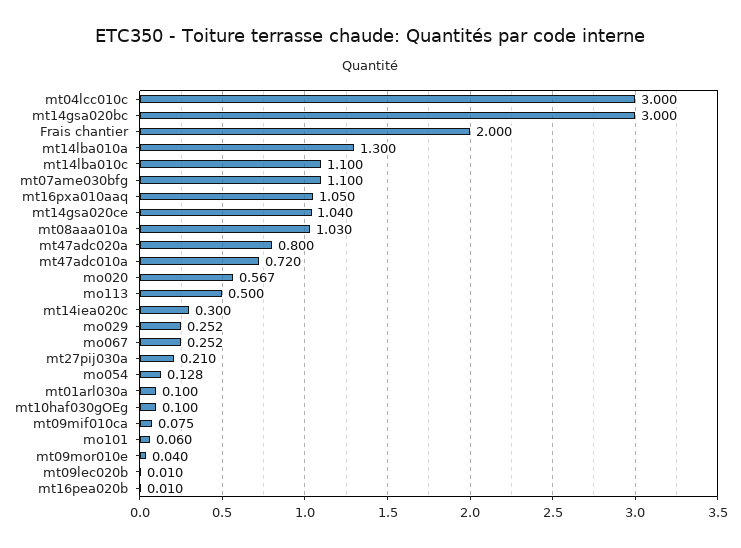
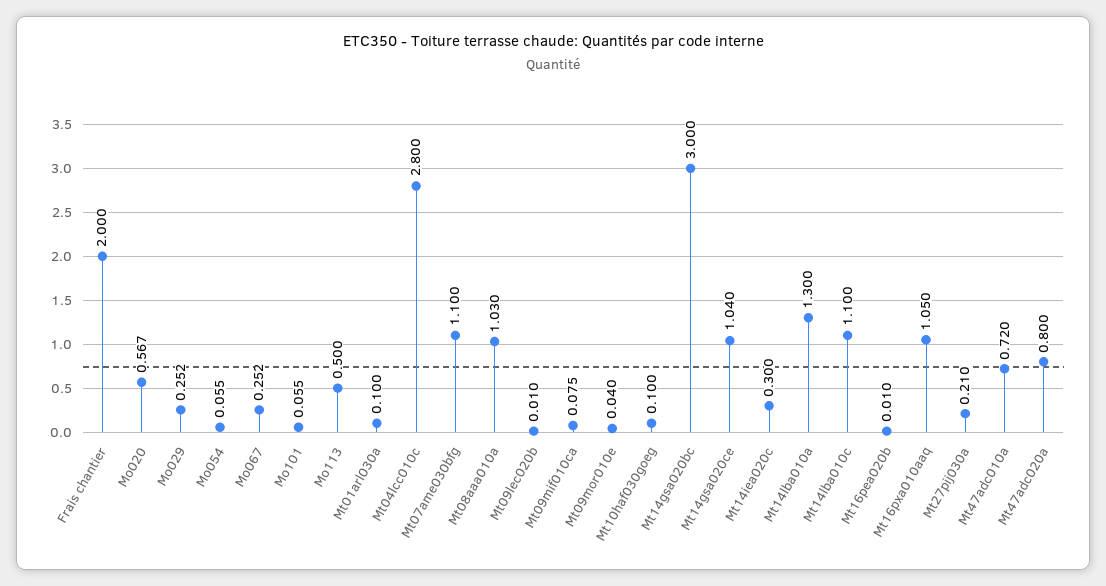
  {
-   "mt04lcc010c": 3,
+   "mt04lcc010c": 2.8,
    "mt14gsa020bc": 3,
    "Frais chantier": 2,
    "mt14lba010a": 1.3,
    "mt14lba010c": 1.1,
    "mt07ame030bfg": 1.1,
    "mt16pxa010aaq": 1.05,
    "mt14gsa020ce": 1.04,
    "mt08aaa010a": 1.03,
    "mt47adc020a": 0.8,
    "mt47adc010a": 0.72,
    "mo020": 0.567,
    "mo113": 0.5,
    "mt14iea020c": 0.3,
    "mo029": 0.252,
    "mo067": 0.252,
    "mt27pij030a": 0.21,
-   "mo054": 0.128,
+   "mo054": 0.055,
    "mt01arl030a": 0.1,
    "mt10haf030gOEg": 0.1,
    "mt09mif010ca": 0.075,
-   "mo101": 0.06,
+   "mo101": 0.055,
    "mt09mor010e": 0.04,
    "mt09lec020b": 0.01,
    "mt16pea020b": 0.01
  }

